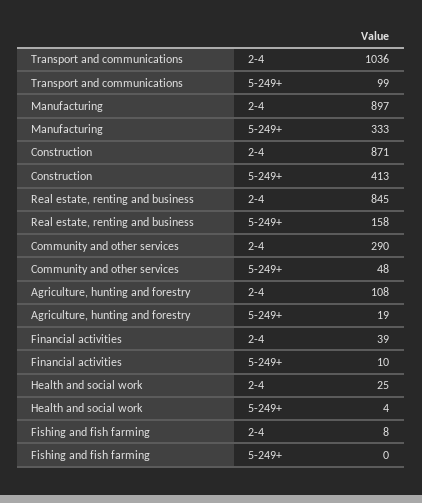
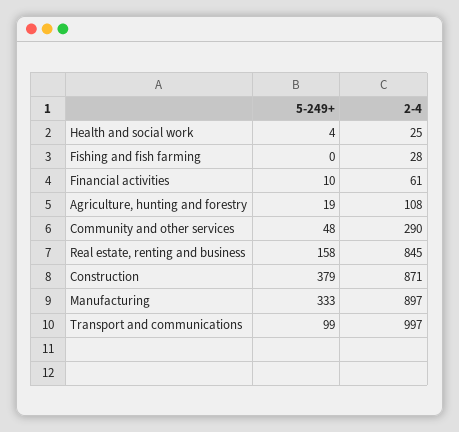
  {
    "Transport and communications": {
-     "2-4": 1036,
+     "2-4": 997,
      "5-249+": 99
    },
    "Manufacturing": {
      "2-4": 897,
      "5-249+": 333
    },
    "Construction": {
      "2-4": 871,
-     "5-249+": 413
+     "5-249+": 379
    },
    "Real estate, renting and business": {
      "2-4": 845,
      "5-249+": 158
    },
    "Community and other services": {
      "2-4": 290,
      "5-249+": 48
    },
    "Agriculture, hunting and forestry": {
      "2-4": 108,
      "5-249+": 19
    },
    "Financial activities": {
-     "2-4": 39,
+     "2-4": 61,
      "5-249+": 10
    },
    "Health and social work": {
      "2-4": 25,
      "5-249+": 4
    },
    "Fishing and fish farming": {
-     "2-4": 8,
+     "2-4": 28,
      "5-249+": 0
    }
  }

